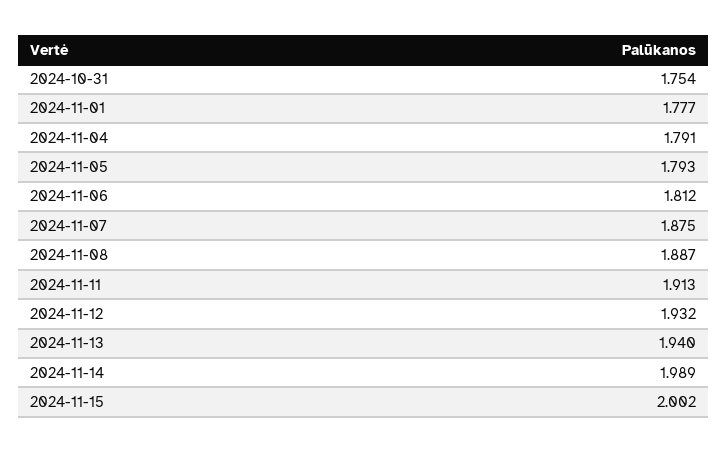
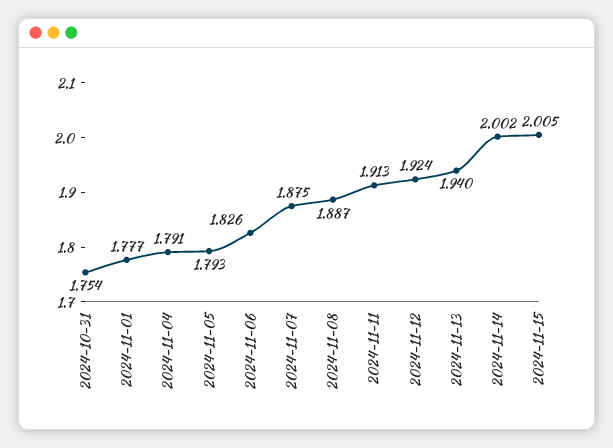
  {
    "2024-10-31": 1.754,
    "2024-11-01": 1.777,
    "2024-11-04": 1.791,
    "2024-11-05": 1.793,
-   "2024-11-06": 1.812,
+   "2024-11-06": 1.826,
    "2024-11-07": 1.875,
    "2024-11-08": 1.887,
    "2024-11-11": 1.913,
-   "2024-11-12": 1.932,
+   "2024-11-12": 1.924,
    "2024-11-13": 1.94,
-   "2024-11-14": 1.989,
+   "2024-11-14": 2.002,
-   "2024-11-15": 2.002
+   "2024-11-15": 2.005
  }

